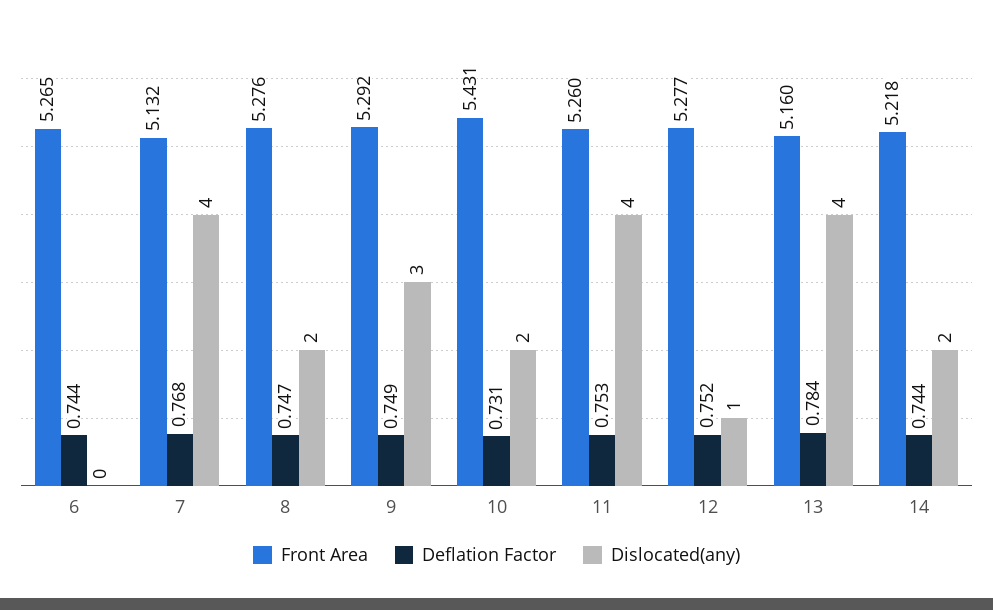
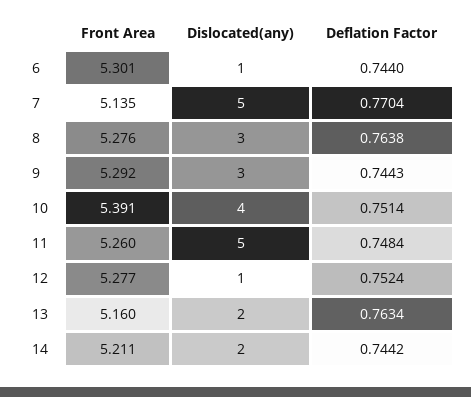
  {
    "Front Area": {
-     "6": 5.265,
+     "6": 5.301,
-     "7": 5.132,
+     "7": 5.135,
      "8": 5.276,
      "9": 5.292,
-     "10": 5.431,
+     "10": 5.391,
      "11": 5.26,
      "12": 5.277,
      "13": 5.16,
-     "14": 5.218
+     "14": 5.211
    },
    "Deflation Factor": {
      "6": 0.744,
-     "7": 0.768,
+     "7": 0.7704,
-     "8": 0.747,
+     "8": 0.7638,
-     "9": 0.749,
+     "9": 0.7443,
-     "10": 0.731,
+     "10": 0.7514,
-     "11": 0.753,
+     "11": 0.7484,
      "12": 0.7524,
-     "13": 0.784,
+     "13": 0.7634,
      "14": 0.7442
    },
    "Dislocated(any)": {
-     "6": 0,
+     "6": 1,
-     "7": 4,
+     "7": 5,
-     "8": 2,
+     "8": 3,
      "9": 3,
-     "10": 2,
+     "10": 4,
-     "11": 4,
+     "11": 5,
      "12": 1,
-     "13": 4,
+     "13": 2,
      "14": 2
    }
  }

